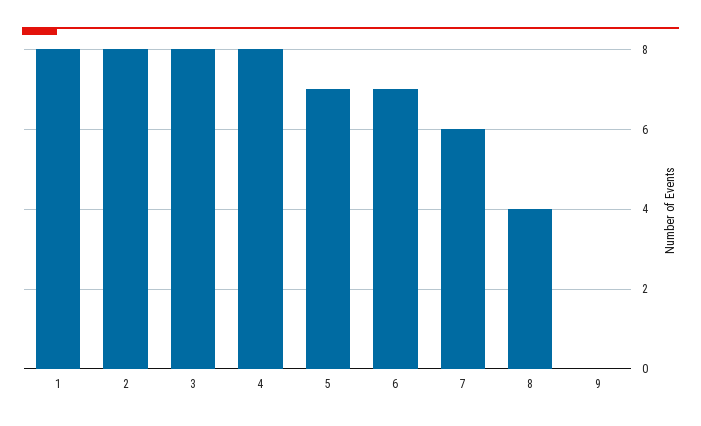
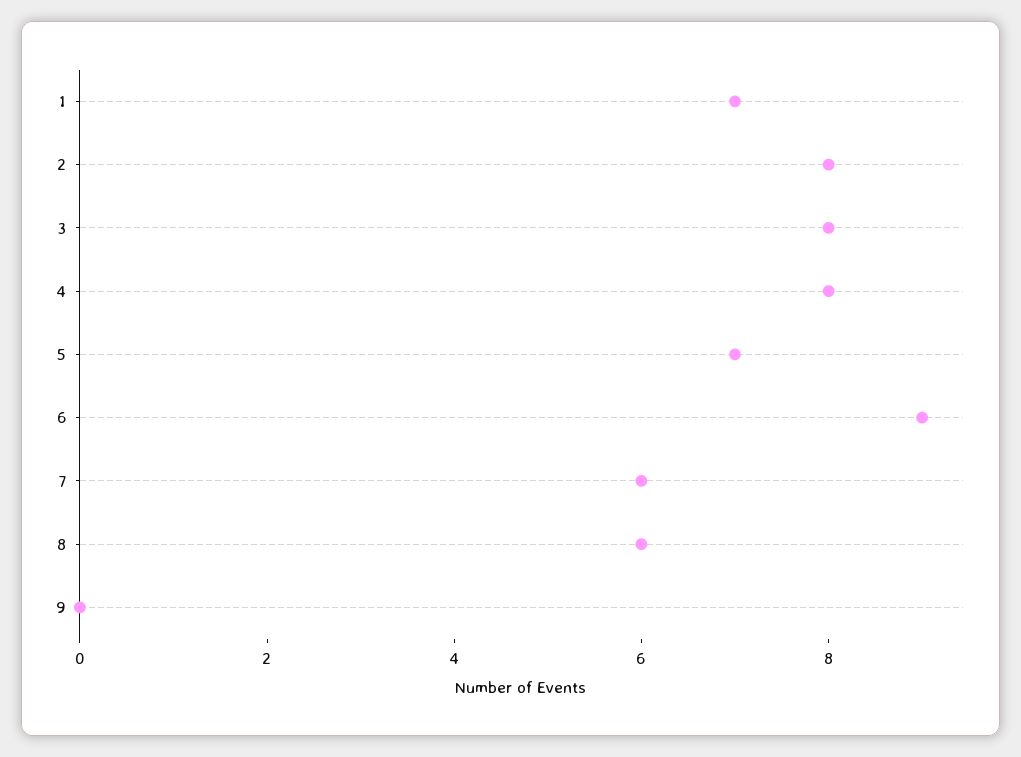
  {
-   "1": 8,
+   "1": 7,
    "2": 8,
    "3": 8,
    "4": 8,
    "5": 7,
-   "6": 7,
+   "6": 9,
    "7": 6,
-   "8": 4,
+   "8": 6,
    "9": 0
  }

